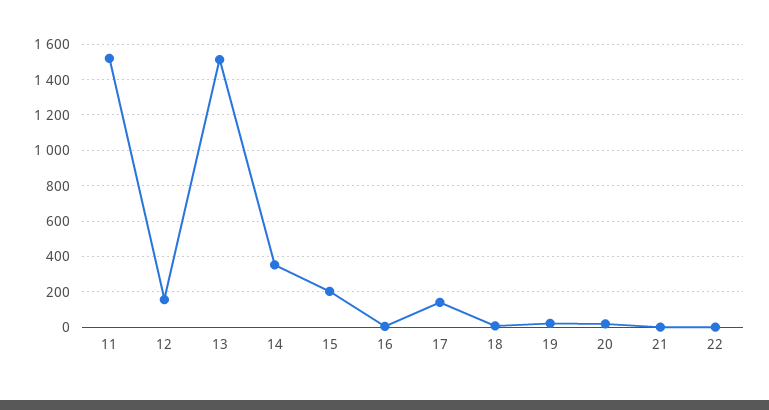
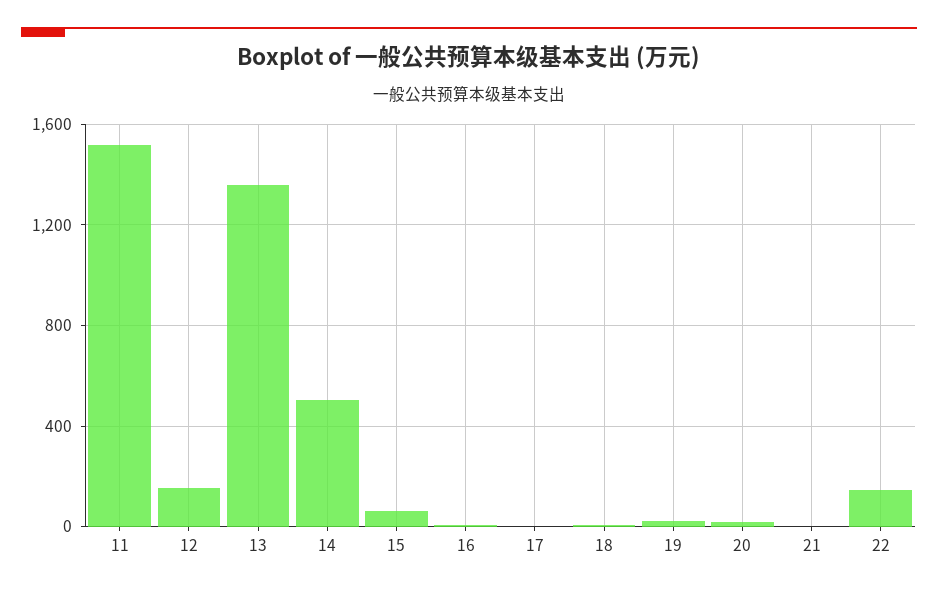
  {
    "11": 1500,
    "12": 150,
-   "13": 1500,
+   "13": 1350,
-   "14": 350,
+   "14": 500,
-   "15": 200,
+   "15": 50,
    "16": 0,
-   "17": 150,
+   "17": 0,
    "18": 0,
    "19": 0,
    "20": 0,
    "21": 0,
-   "22": 0
+   "22": 150
  }

